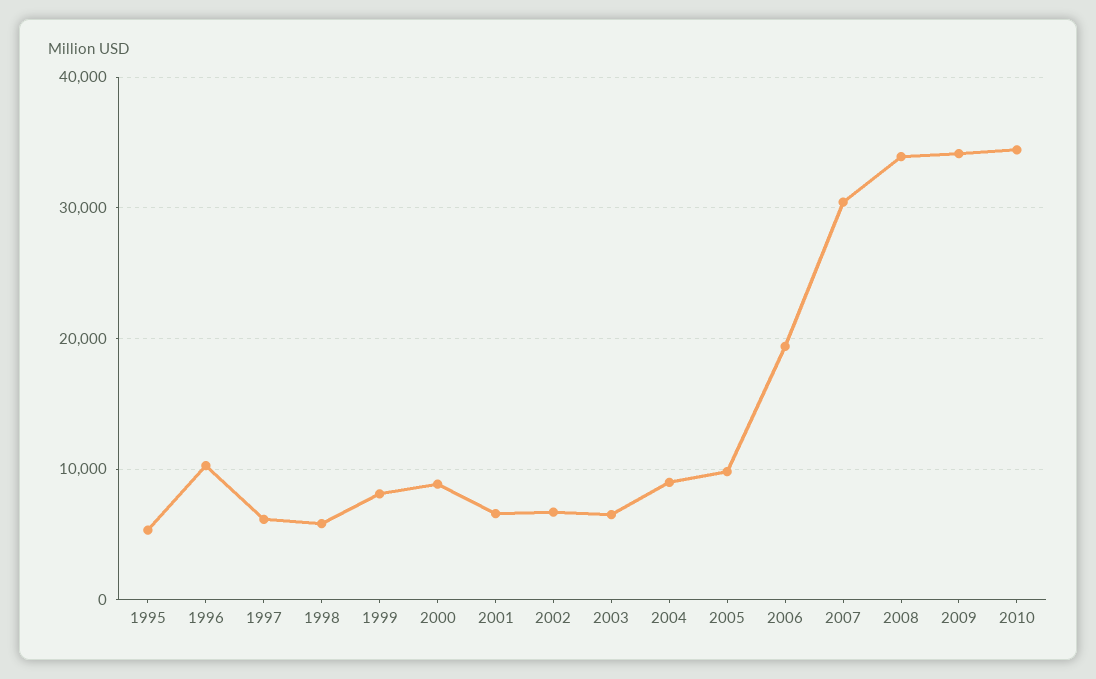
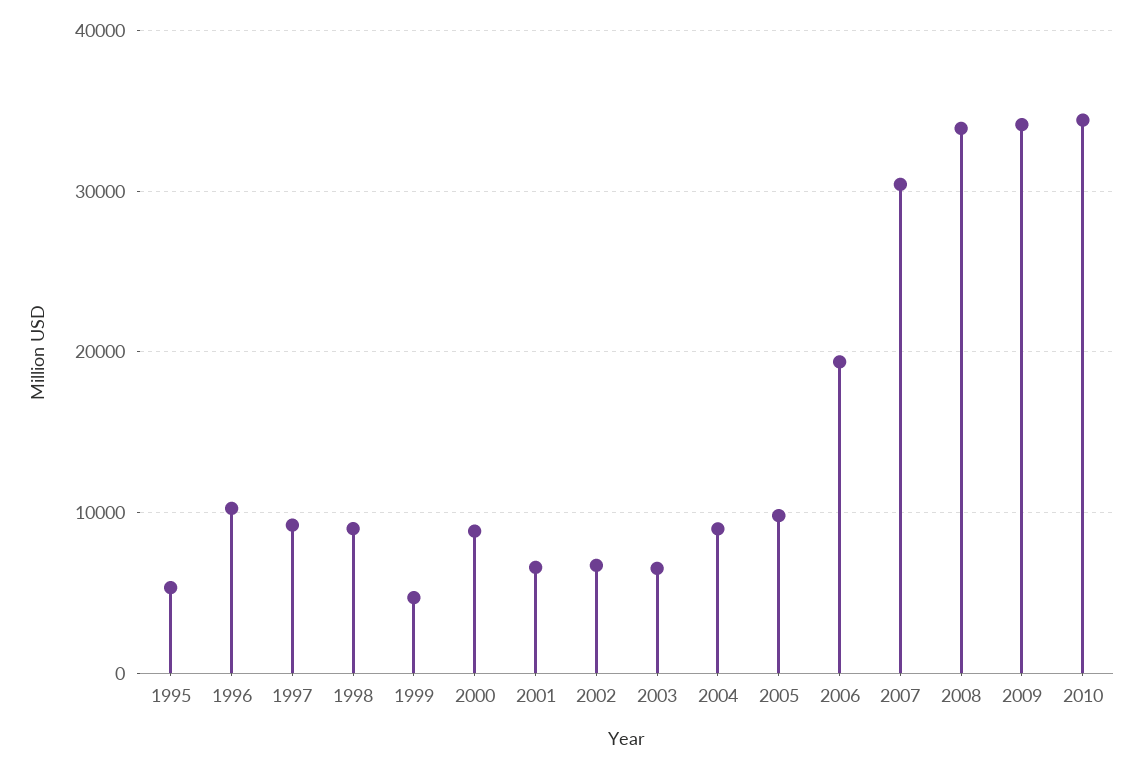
  {
    "1995": 5000,
    "1996": 10000,
-   "1997": 6000,
+   "1997": 9000,
-   "1998": 6000,
+   "1998": 9000,
-   "1999": 8000,
+   "1999": 5000,
    "2000": 9000,
    "2001": 7000,
    "2002": 7000,
    "2003": 7000,
    "2004": 9000,
    "2005": 10000,
    "2006": 19000,
    "2007": 30000,
    "2008": 34000,
    "2009": 34000,
    "2010": 34000
  }

